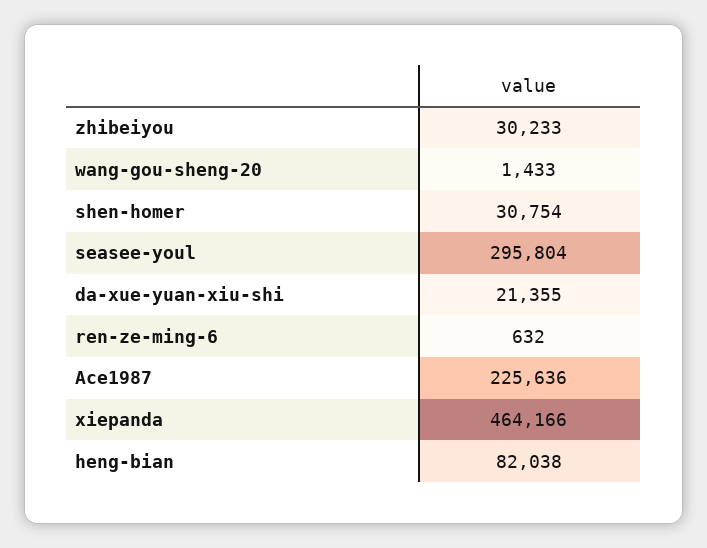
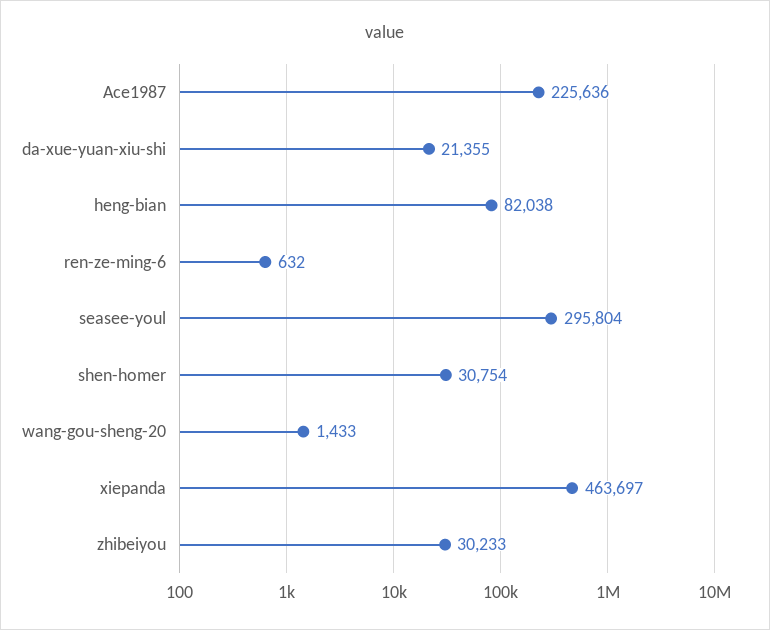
  {
    "zhibeiyou": 30233,
    "wang-gou-sheng-20": 1433,
    "shen-homer": 30754,
    "seasee-youl": 295804,
    "da-xue-yuan-xiu-shi": 21355,
    "ren-ze-ming-6": 632,
    "Ace1987": 225636,
-   "xiepanda": 464166,
+   "xiepanda": 463697,
    "heng-bian": 82038
  }

